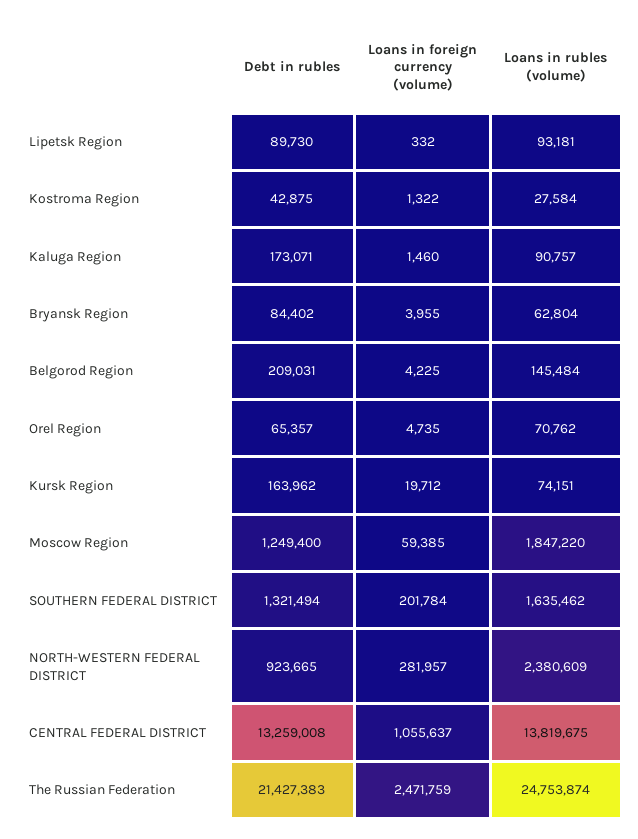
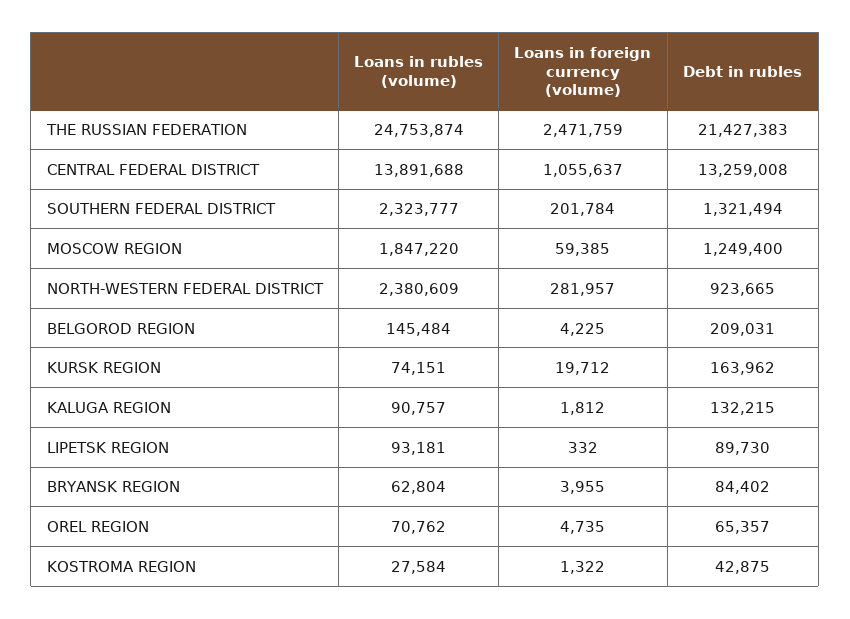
  {
    "Debt in rubles": {
      "Lipetsk Region": 89730,
      "Kostroma Region": 42875,
-     "Kaluga Region": 173071,
+     "Kaluga Region": 132215,
      "Bryansk Region": 84402,
      "Belgorod Region": 209031,
      "Orel Region": 65357,
      "Kursk Region": 163962,
      "Moscow Region": 1249400,
      "SOUTHERN FEDERAL DISTRICT": 1321494,
      "NORTH-WESTERN FEDERAL DISTRICT": 923665,
      "CENTRAL FEDERAL DISTRICT": 13259008,
      "The Russian Federation": 21427383
    },
    "Loans in foreign currency (volume)": {
      "Lipetsk Region": 332,
      "Kostroma Region": 1322,
-     "Kaluga Region": 1460,
+     "Kaluga Region": 1812,
      "Bryansk Region": 3955,
      "Belgorod Region": 4225,
      "Orel Region": 4735,
      "Kursk Region": 19712,
      "Moscow Region": 59385,
      "SOUTHERN FEDERAL DISTRICT": 201784,
      "NORTH-WESTERN FEDERAL DISTRICT": 281957,
      "CENTRAL FEDERAL DISTRICT": 1055637,
      "The Russian Federation": 2471759
    },
    "Loans in rubles (volume)": {
      "Lipetsk Region": 93181,
      "Kostroma Region": 27584,
      "Kaluga Region": 90757,
      "Bryansk Region": 62804,
      "Belgorod Region": 145484,
      "Orel Region": 70762,
      "Kursk Region": 74151,
      "Moscow Region": 1847220,
-     "SOUTHERN FEDERAL DISTRICT": 1635462,
+     "SOUTHERN FEDERAL DISTRICT": 2323777,
      "NORTH-WESTERN FEDERAL DISTRICT": 2380609,
-     "CENTRAL FEDERAL DISTRICT": 13819675,
+     "CENTRAL FEDERAL DISTRICT": 13891688,
      "The Russian Federation": 24753874
    }
  }

